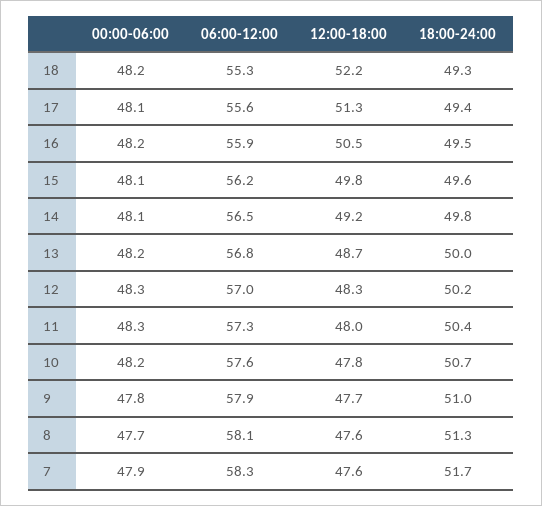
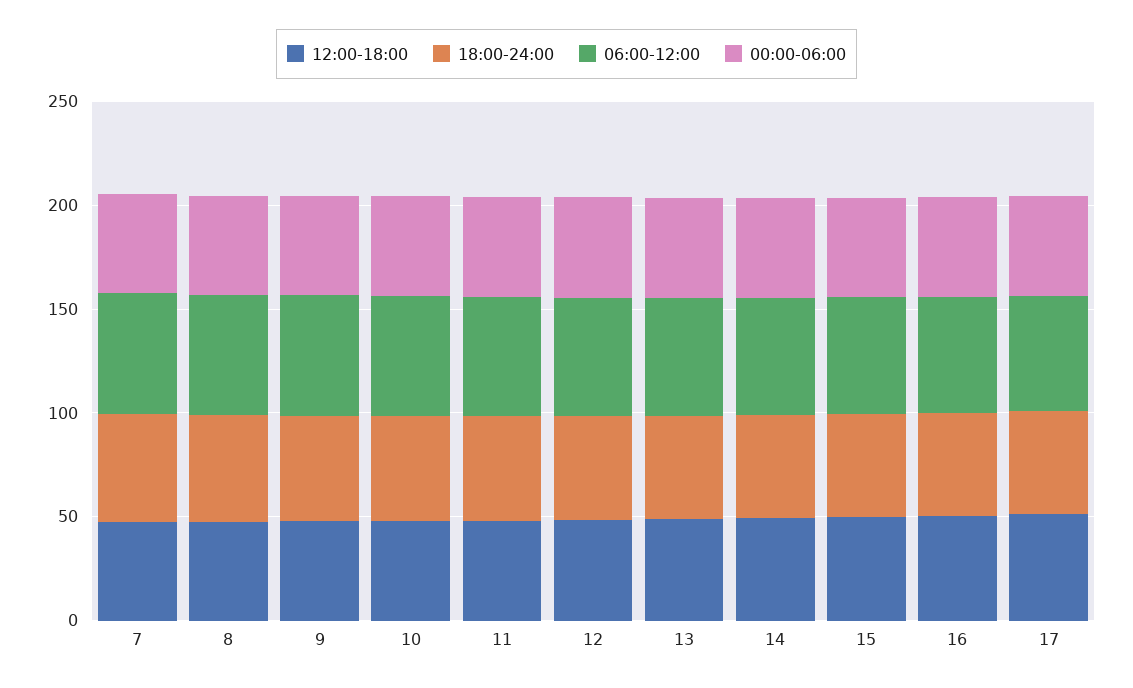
  {
    "00:00-06:00": {
-     "18": 48.2,
      "17": 48.1,
      "16": 48.2,
      "15": 48.1,
      "14": 48.1,
      "13": 48.2,
      "12": 48.3,
      "11": 48.3,
      "10": 48.2,
      "9": 47.8,
      "8": 47.7,
      "7": 47.9
    },
    "06:00-12:00": {
-     "18": 55.3,
      "17": 55.6,
      "16": 55.9,
      "15": 56.2,
      "14": 56.5,
      "13": 56.8,
      "12": 57,
      "11": 57.3,
      "10": 57.6,
      "9": 57.9,
      "8": 58.1,
      "7": 58.3
    },
    "12:00-18:00": {
-     "18": 52.2,
      "17": 51.3,
      "16": 50.5,
      "15": 49.8,
      "14": 49.2,
      "13": 48.7,
      "12": 48.3,
      "11": 48,
      "10": 47.8,
      "9": 47.7,
      "8": 47.6,
      "7": 47.6
    },
    "18:00-24:00": {
-     "18": 49.3,
      "17": 49.4,
      "16": 49.5,
      "15": 49.6,
      "14": 49.8,
      "13": 50,
      "12": 50.2,
      "11": 50.4,
      "10": 50.7,
      "9": 51,
      "8": 51.3,
      "7": 51.7
    }
  }

